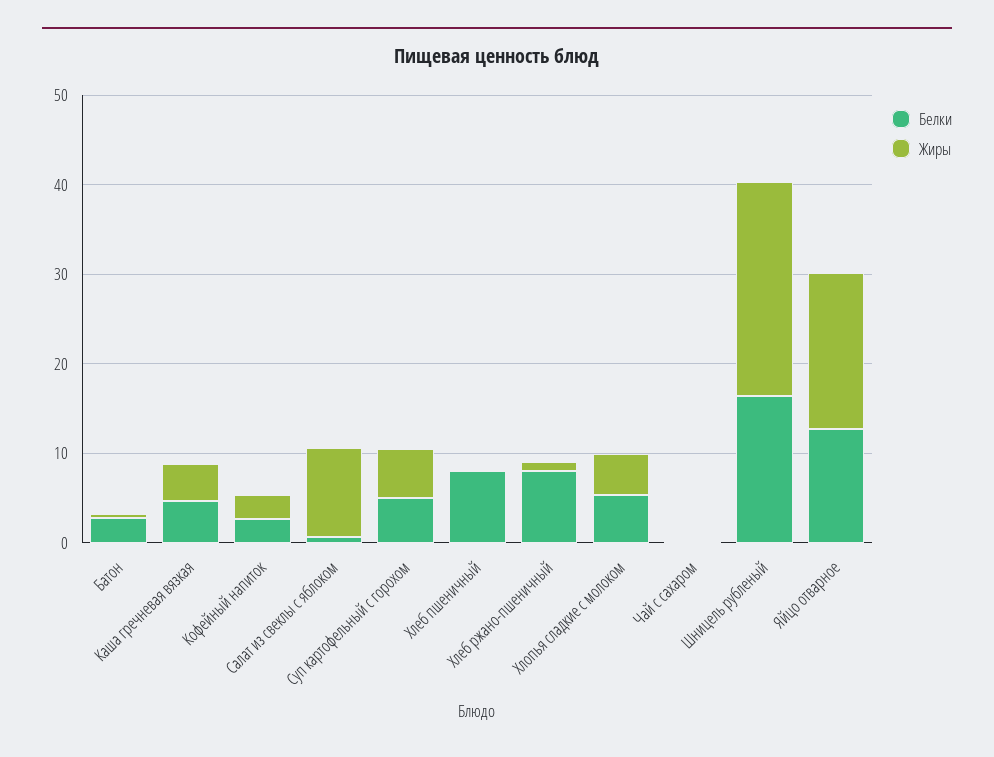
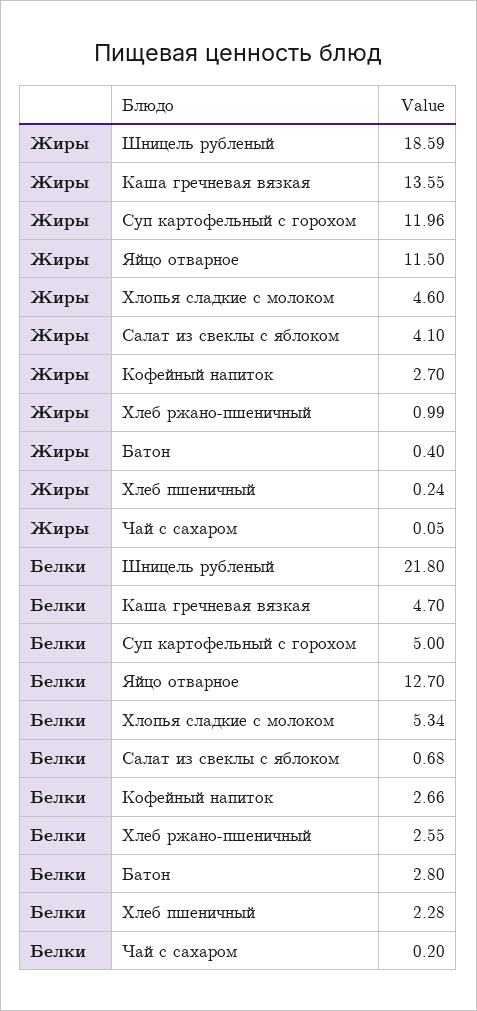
  {
    "Белки": {
      "Батон": 2.8,
      "Каша гречневая вязкая": 4.7,
      "Кофейный напиток": 2.66,
      "Салат из свеклы с яблоком": 0.68,
      "Суп картофельный с горохом": 5,
-     "Хлеб пшеничный": 8,
+     "Хлеб пшеничный": 2.28,
-     "Хлеб ржано-пшеничный": 8,
+     "Хлеб ржано-пшеничный": 2.55,
      "Хлопья сладкие с молоком": 5.34,
      "Чай с сахаром": 0.2,
-     "Шницель рубленый": 16,
+     "Шницель рубленый": 21.8,
      "Яйцо отварное": 12.7
    },
    "Жиры": {
      "Батон": 0.4,
-     "Каша гречневая вязкая": 4,
+     "Каша гречневая вязкая": 13.55,
      "Кофейный напиток": 2.7,
-     "Салат из свеклы с яблоком": 10,
+     "Салат из свеклы с яблоком": 4.1,
-     "Суп картофельный с горохом": 6,
+     "Суп картофельный с горохом": 11.96,
      "Хлеб пшеничный": 0.24,
      "Хлеб ржано-пшеничный": 0.99,
      "Хлопья сладкие с молоком": 4.6,
      "Чай с сахаром": 0.05,
-     "Шницель рубленый": 24,
+     "Шницель рубленый": 18.59,
-     "Яйцо отварное": 18
+     "Яйцо отварное": 11.5
    }
  }

